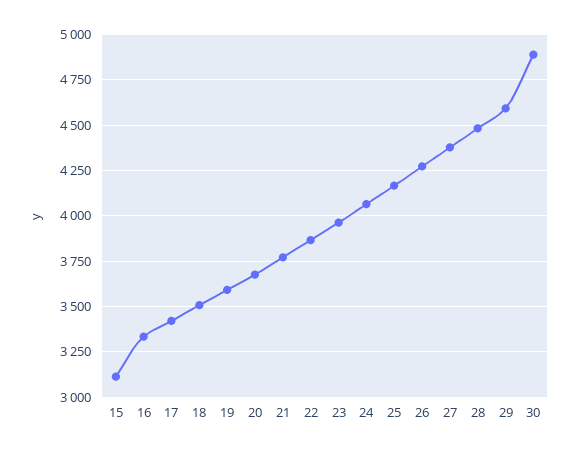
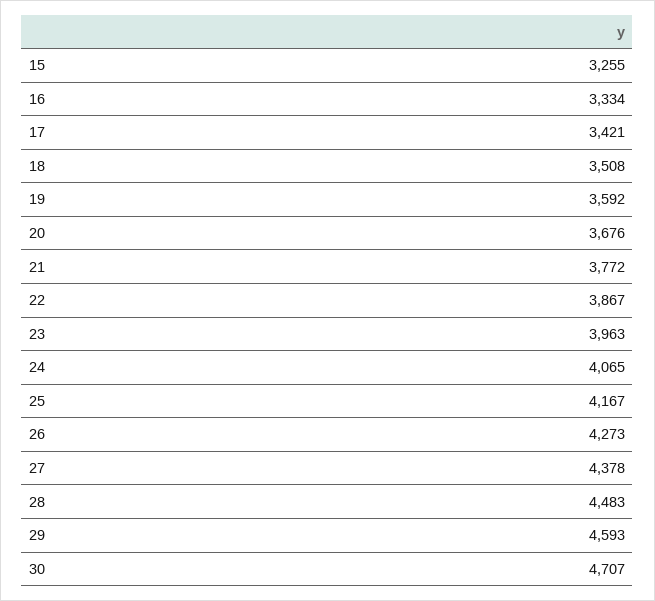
  {
-   "15": 3100,
+   "15": 3255,
    "16": 3334,
    "17": 3421,
    "18": 3508,
    "19": 3592,
    "20": 3676,
    "21": 3772,
    "22": 3867,
    "23": 3963,
    "24": 4065,
    "25": 4167,
    "26": 4273,
    "27": 4378,
    "28": 4483,
    "29": 4593,
-   "30": 4900
+   "30": 4707
  }

